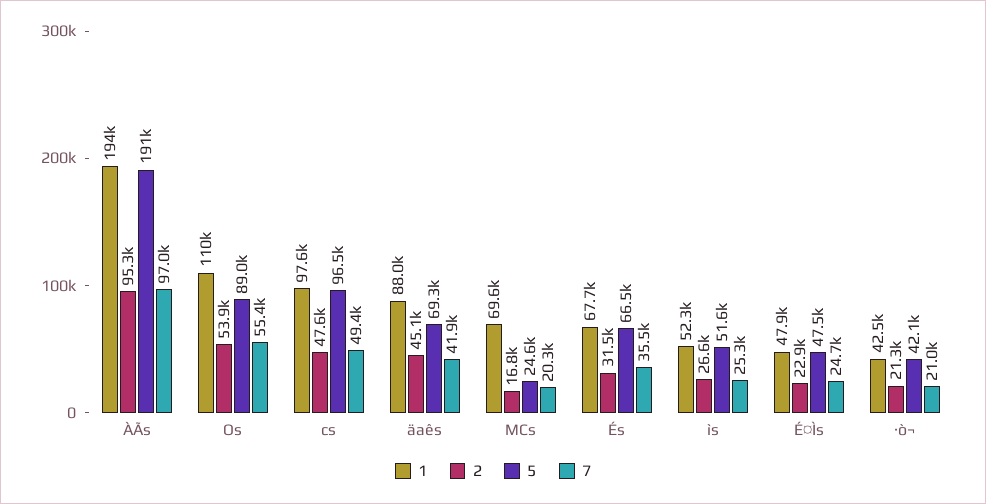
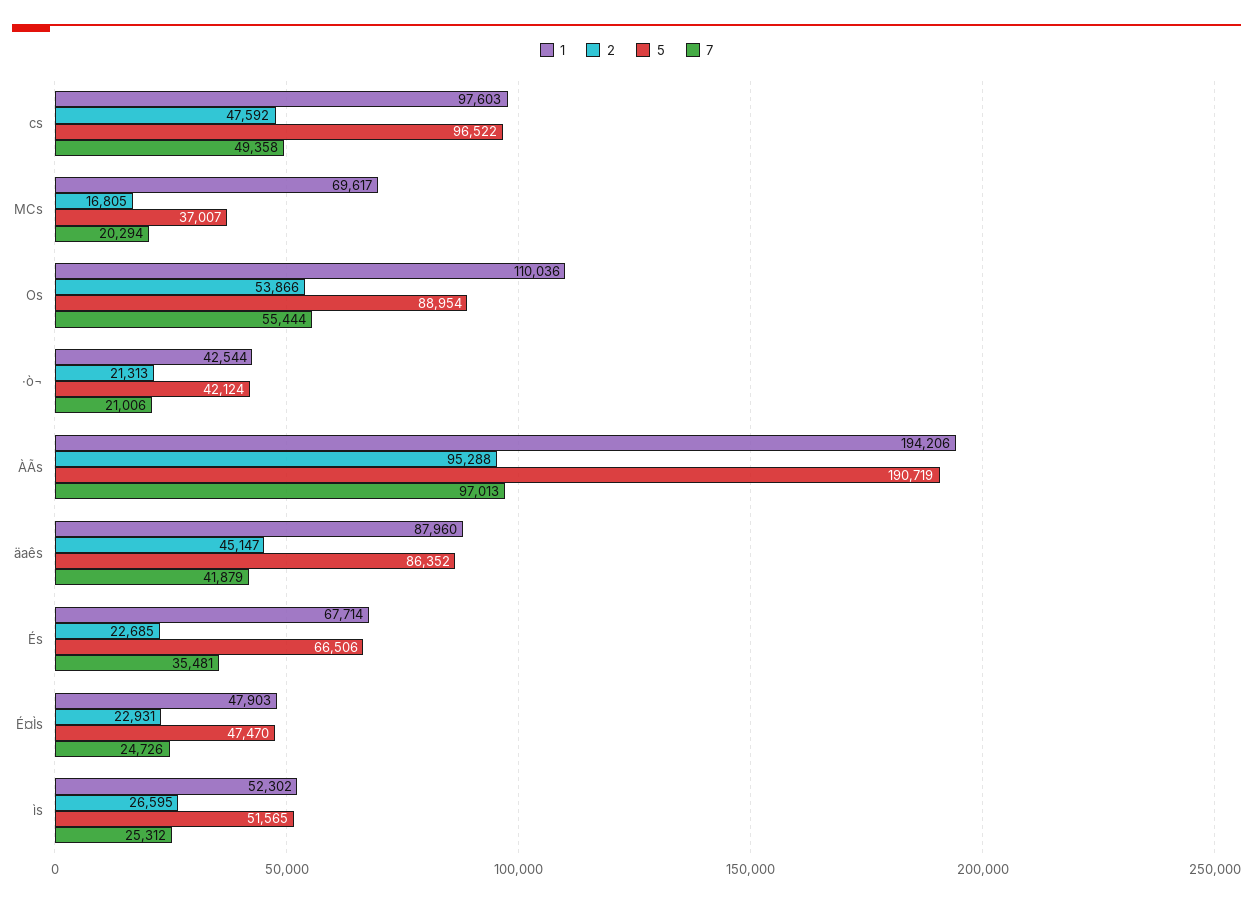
  {
    "1": {
      "ÀÃs": 194206,
      "Os": 110036,
      "cs": 97603,
      "äaês": 87960,
      "MCs": 69617,
      "És": 67714,
      "ìs": 52302,
      "É¤Ìs": 47903,
      "·ò¬": 42544
    },
    "2": {
      "ÀÃs": 95288,
      "Os": 53866,
      "cs": 47592,
      "äaês": 45147,
      "MCs": 16805,
-     "És": 31500,
+     "És": 22685,
      "ìs": 26595,
      "É¤Ìs": 22931,
      "·ò¬": 21313
    },
    "5": {
      "ÀÃs": 190719,
      "Os": 88954,
      "cs": 96522,
-     "äaês": 69300,
+     "äaês": 86352,
-     "MCs": 24600,
+     "MCs": 37007,
      "És": 66506,
      "ìs": 51565,
      "É¤Ìs": 47470,
      "·ò¬": 42124
    },
    "7": {
      "ÀÃs": 97013,
      "Os": 55444,
      "cs": 49358,
      "äaês": 41879,
      "MCs": 20294,
      "És": 35481,
      "ìs": 25312,
      "É¤Ìs": 24726,
      "·ò¬": 21006
    }
  }

